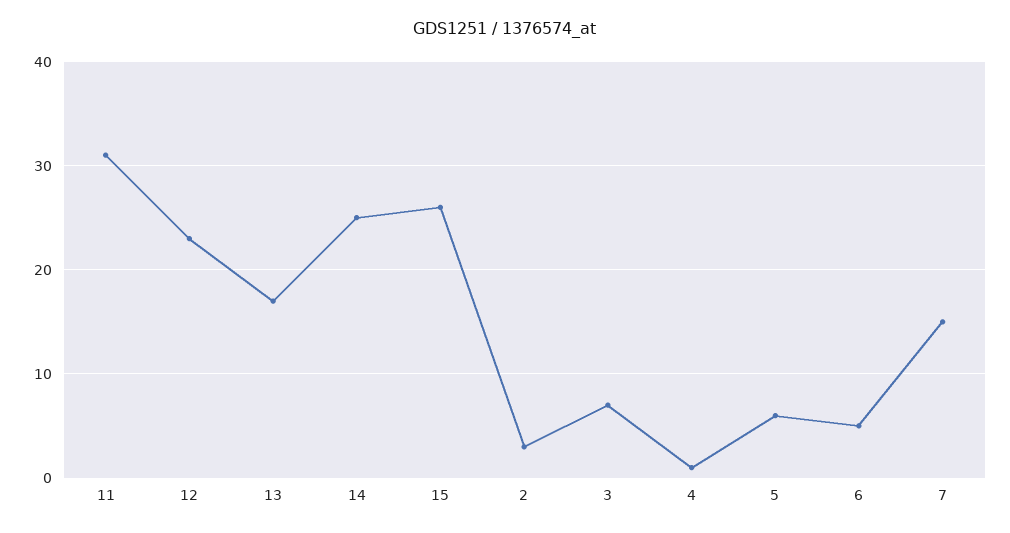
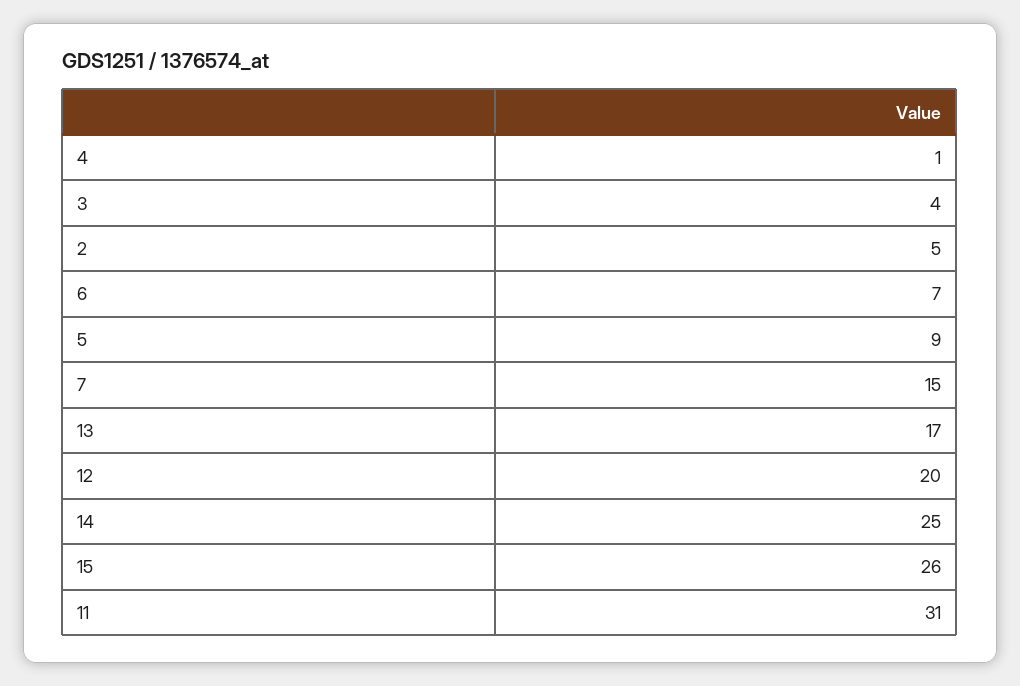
  {
    "11": 31,
-   "12": 23,
+   "12": 20,
    "13": 17,
    "14": 25,
    "15": 26,
-   "2": 3,
+   "2": 5,
-   "3": 7,
+   "3": 4,
    "4": 1,
-   "5": 6,
+   "5": 9,
-   "6": 5,
+   "6": 7,
    "7": 15
  }

